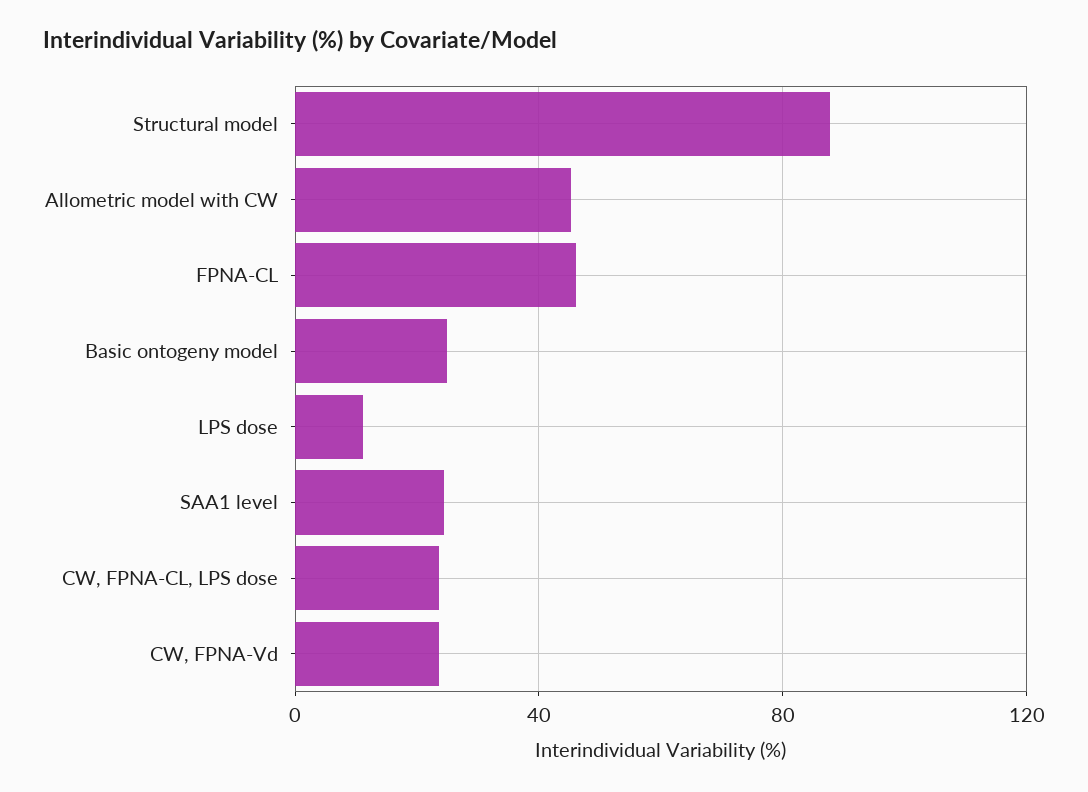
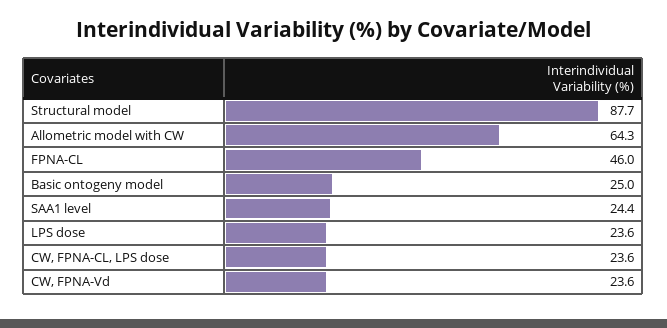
  {
    "Structural model": 87.7,
-   "Allometric model with CW": 45,
+   "Allometric model with CW": 64.3,
    "FPNA-CL": 46,
    "Basic ontogeny model": 25,
-   "LPS dose": 10,
+   "LPS dose": 23.6,
    "SAA1 level": 24.4,
    "CW, FPNA-CL, LPS dose": 23.6,
    "CW, FPNA-Vd": 23.6
  }

